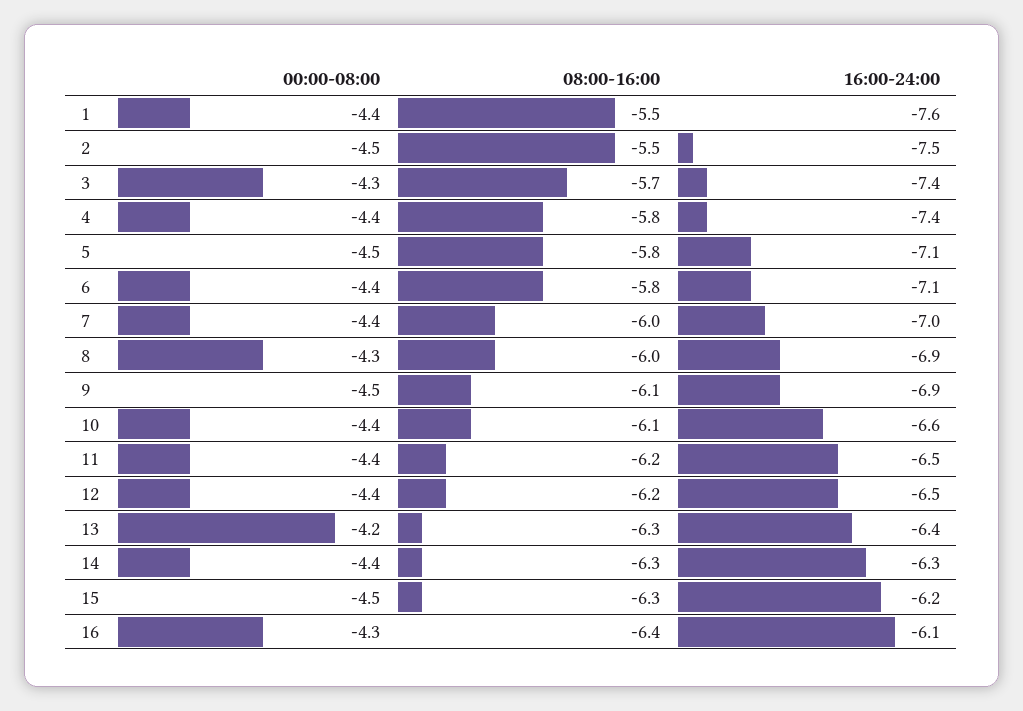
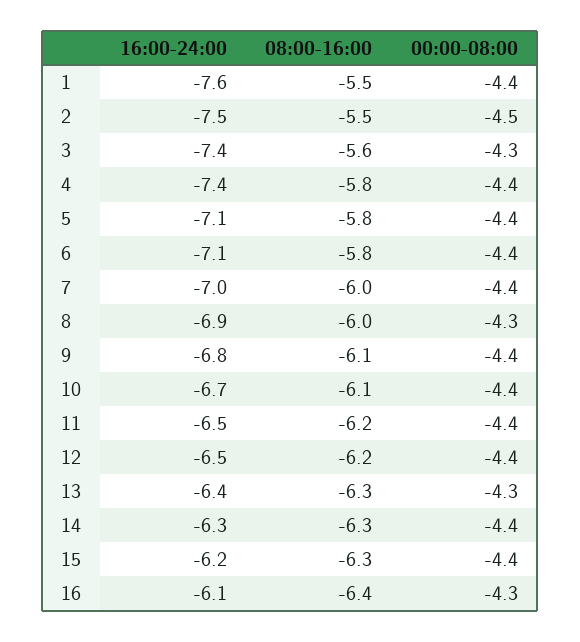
  {
    "00:00-08:00": {
      "1": -4.4,
      "2": -4.5,
      "3": -4.3,
      "4": -4.4,
-     "5": -4.5,
+     "5": -4.4,
      "6": -4.4,
      "7": -4.4,
      "8": -4.3,
-     "9": -4.5,
+     "9": -4.4,
      "10": -4.4,
      "11": -4.4,
      "12": -4.4,
-     "13": -4.2,
+     "13": -4.3,
      "14": -4.4,
-     "15": -4.5,
+     "15": -4.4,
      "16": -4.3
    },
    "08:00-16:00": {
      "1": -5.5,
      "2": -5.5,
-     "3": -5.7,
+     "3": -5.6,
      "4": -5.8,
      "5": -5.8,
      "6": -5.8,
      "7": -6,
      "8": -6,
      "9": -6.1,
      "10": -6.1,
      "11": -6.2,
      "12": -6.2,
      "13": -6.3,
      "14": -6.3,
      "15": -6.3,
      "16": -6.4
    },
    "16:00-24:00": {
      "1": -7.6,
      "2": -7.5,
      "3": -7.4,
      "4": -7.4,
      "5": -7.1,
      "6": -7.1,
      "7": -7,
      "8": -6.9,
-     "9": -6.9,
+     "9": -6.8,
-     "10": -6.6,
+     "10": -6.7,
      "11": -6.5,
      "12": -6.5,
      "13": -6.4,
      "14": -6.3,
      "15": -6.2,
      "16": -6.1
    }
  }

